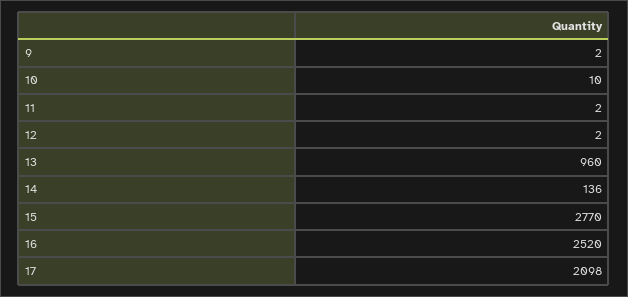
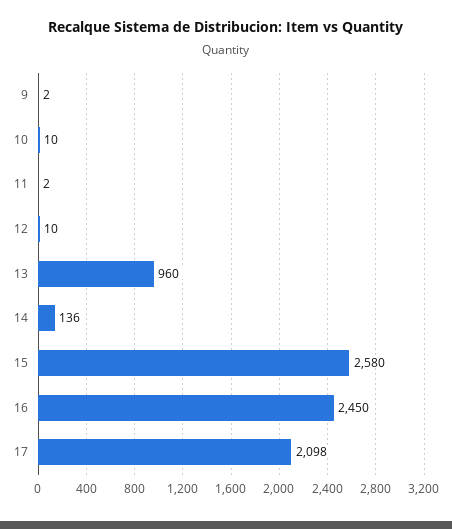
  {
    "9": 2,
    "10": 10,
    "11": 2,
-   "12": 2,
+   "12": 10,
    "13": 960,
    "14": 136,
-   "15": 2770,
+   "15": 2580,
-   "16": 2520,
+   "16": 2450,
    "17": 2098
  }

